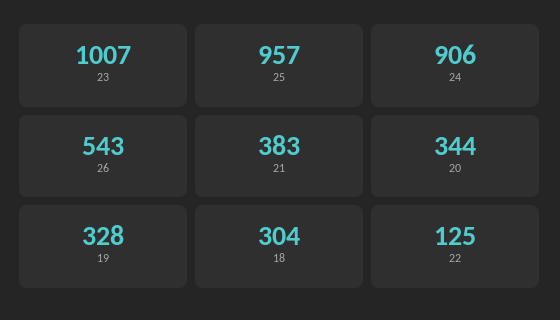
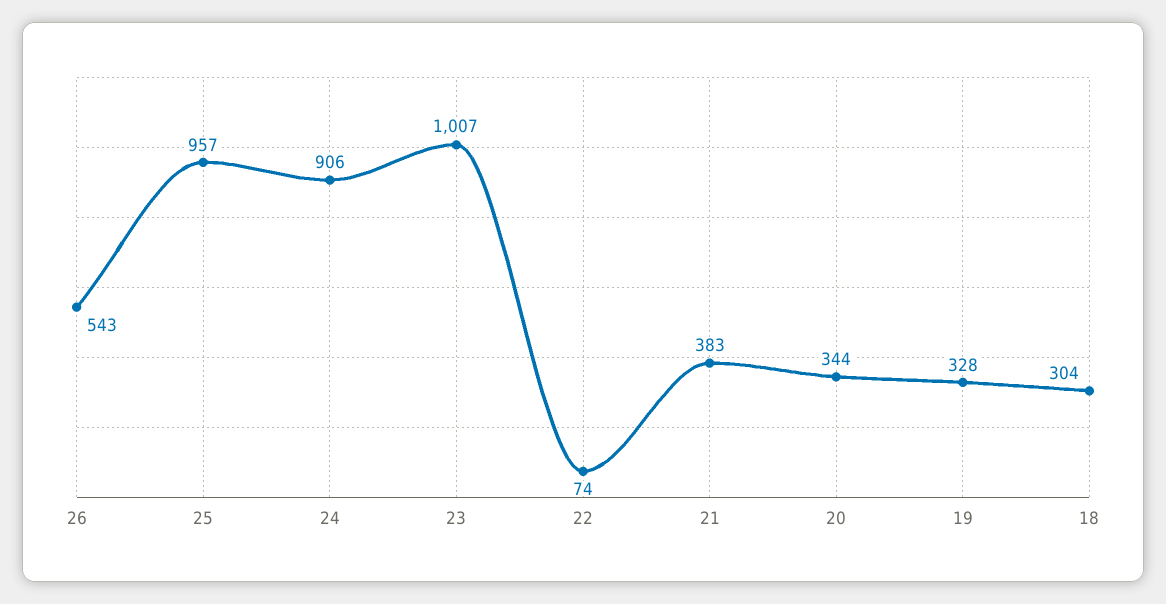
  {
    "23": 1007,
    "25": 957,
    "24": 906,
    "26": 543,
    "21": 383,
    "20": 344,
    "19": 328,
    "18": 304,
-   "22": 125
+   "22": 74
  }

